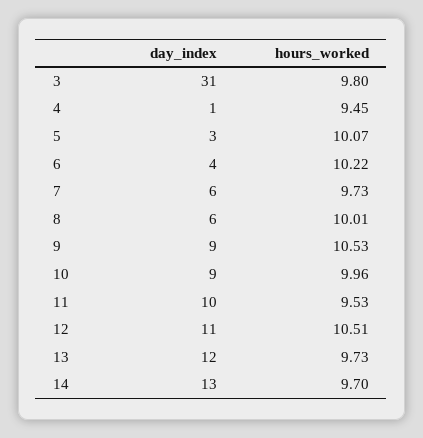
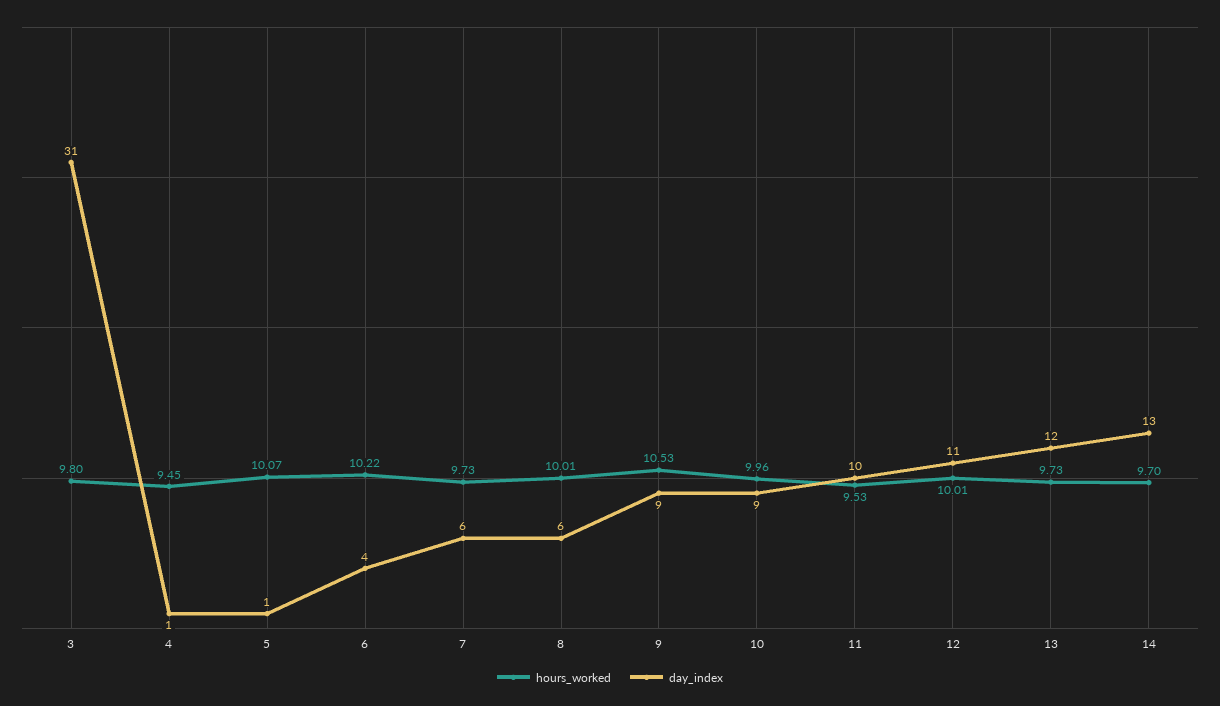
  {
    "day_index": {
      "3": 31,
      "4": 1,
-     "5": 3,
+     "5": 1,
      "6": 4,
      "7": 6,
      "8": 6,
      "9": 9,
      "10": 9,
      "11": 10,
      "12": 11,
      "13": 12,
      "14": 13
    },
    "hours_worked": {
      "3": 9.8,
      "4": 9.45,
      "5": 10.07,
      "6": 10.22,
      "7": 9.73,
      "8": 10.01,
      "9": 10.53,
      "10": 9.96,
      "11": 9.53,
-     "12": 10.51,
+     "12": 10.01,
      "13": 9.73,
      "14": 9.7
    }
  }

